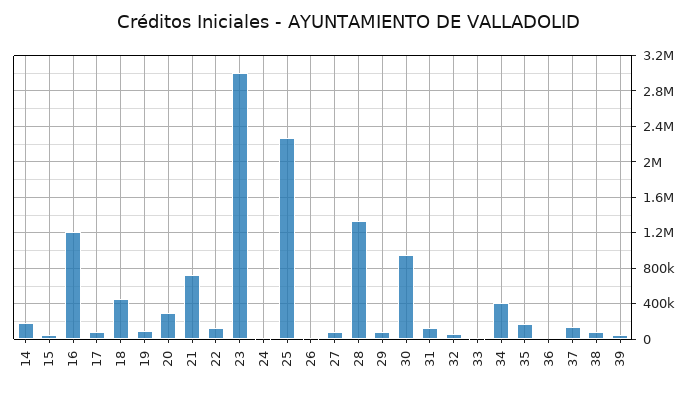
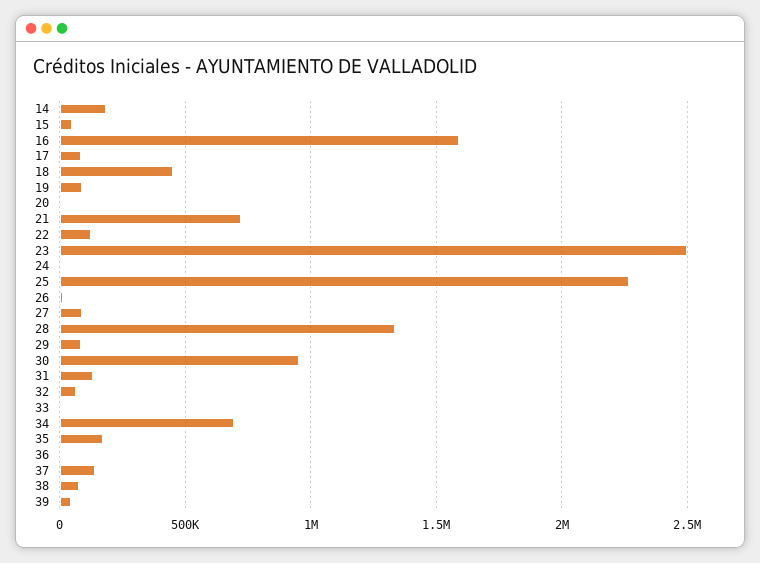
  {
    "14": 200000,
    "15": 50000,
-   "16": 1200000,
+   "16": 1600000,
    "17": 100000,
    "18": 450000,
    "19": 100000,
-   "20": 300000,
+   "20": 0,
    "21": 700000,
    "22": 150000,
-   "23": 3000000,
+   "23": 2500000,
    "24": 0,
    "25": 2250000,
    "26": 0,
    "27": 100000,
    "28": 1350000,
    "29": 100000,
    "30": 950000,
    "31": 150000,
    "32": 50000,
    "33": 0,
-   "34": 400000,
+   "34": 700000,
    "35": 150000,
    "36": 0,
    "37": 150000,
    "38": 100000,
    "39": 50000
  }

